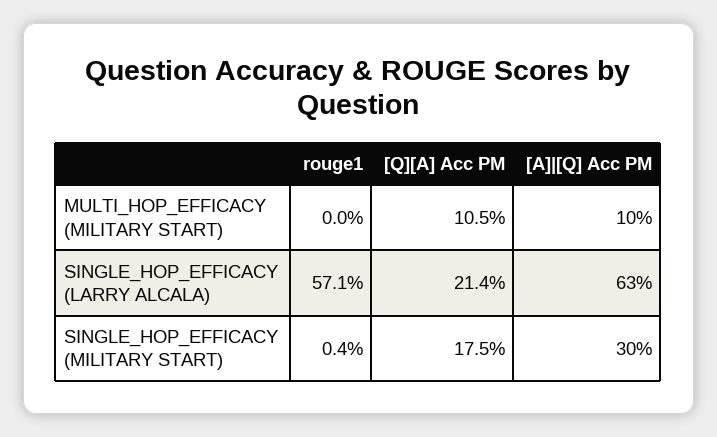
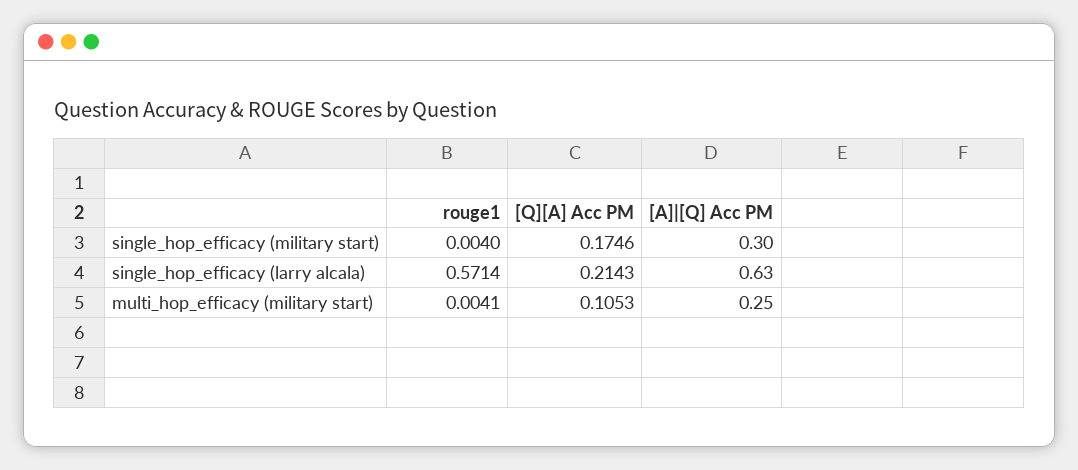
  {
    "rouge1": {
-     "MULTI_HOP_EFFICACY (MILITARY START)": 0,
+     "MULTI_HOP_EFFICACY (MILITARY START)": 0.0041,
      "SINGLE_HOP_EFFICACY (LARRY ALCALA)": 0.5714,
      "SINGLE_HOP_EFFICACY (MILITARY START)": 0.004
    },
    "[Q][A] Acc PM": {
      "MULTI_HOP_EFFICACY (MILITARY START)": 0.1053,
      "SINGLE_HOP_EFFICACY (LARRY ALCALA)": 0.2143,
      "SINGLE_HOP_EFFICACY (MILITARY START)": 0.1746
    },
    "[A]|[Q] Acc PM": {
-     "MULTI_HOP_EFFICACY (MILITARY START)": 0.1,
+     "MULTI_HOP_EFFICACY (MILITARY START)": 0.25,
      "SINGLE_HOP_EFFICACY (LARRY ALCALA)": 0.63,
      "SINGLE_HOP_EFFICACY (MILITARY START)": 0.3
    }
  }

